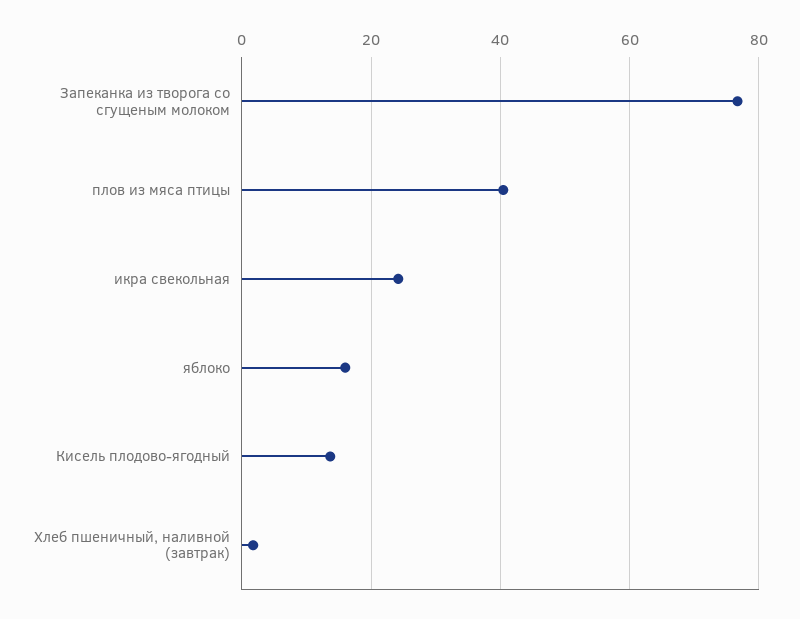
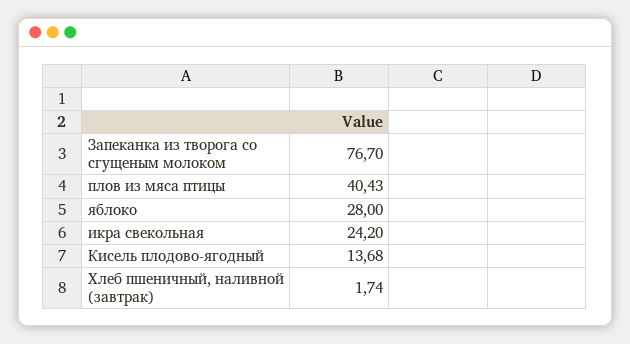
  {
    "Запеканка из творога со сгущеным молоком": 76.7,
    "плов из мяса птицы": 40.43,
    "икра свекольная": 24.2,
-   "яблоко": 16,
+   "яблоко": 28,
    "Кисель плодово-ягодный": 13.68,
    "Хлеб пшеничный, наливной (завтрак)": 1.74
  }

